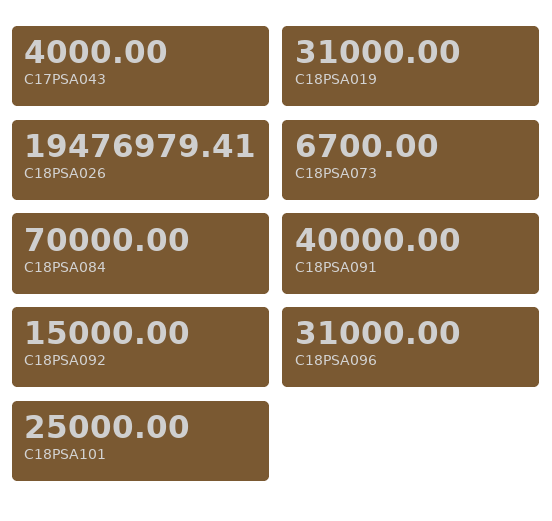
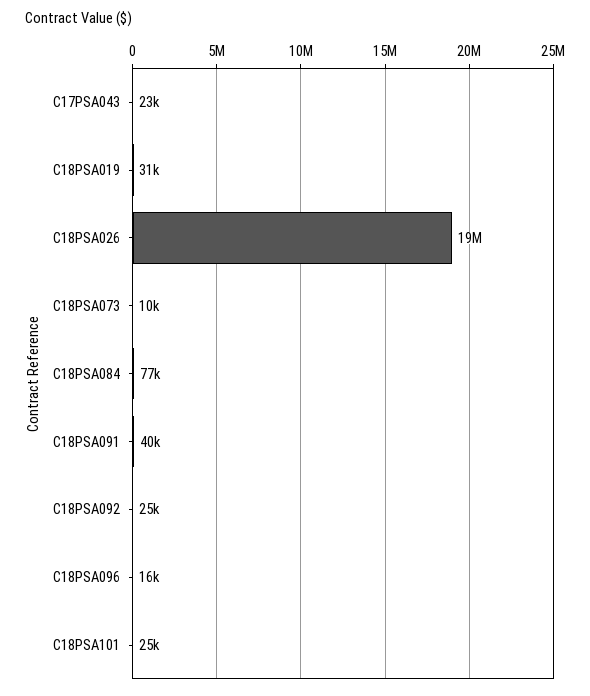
  {
-   "C17PSA043": 4000,
+   "C17PSA043": 23000,
    "C18PSA019": 31000,
    "C18PSA026": 19476979.41,
-   "C18PSA073": 6700,
+   "C18PSA073": 10000,
-   "C18PSA084": 70000,
+   "C18PSA084": 77000,
    "C18PSA091": 40000,
-   "C18PSA092": 15000,
+   "C18PSA092": 25000,
-   "C18PSA096": 31000,
+   "C18PSA096": 16000,
    "C18PSA101": 25000
  }

